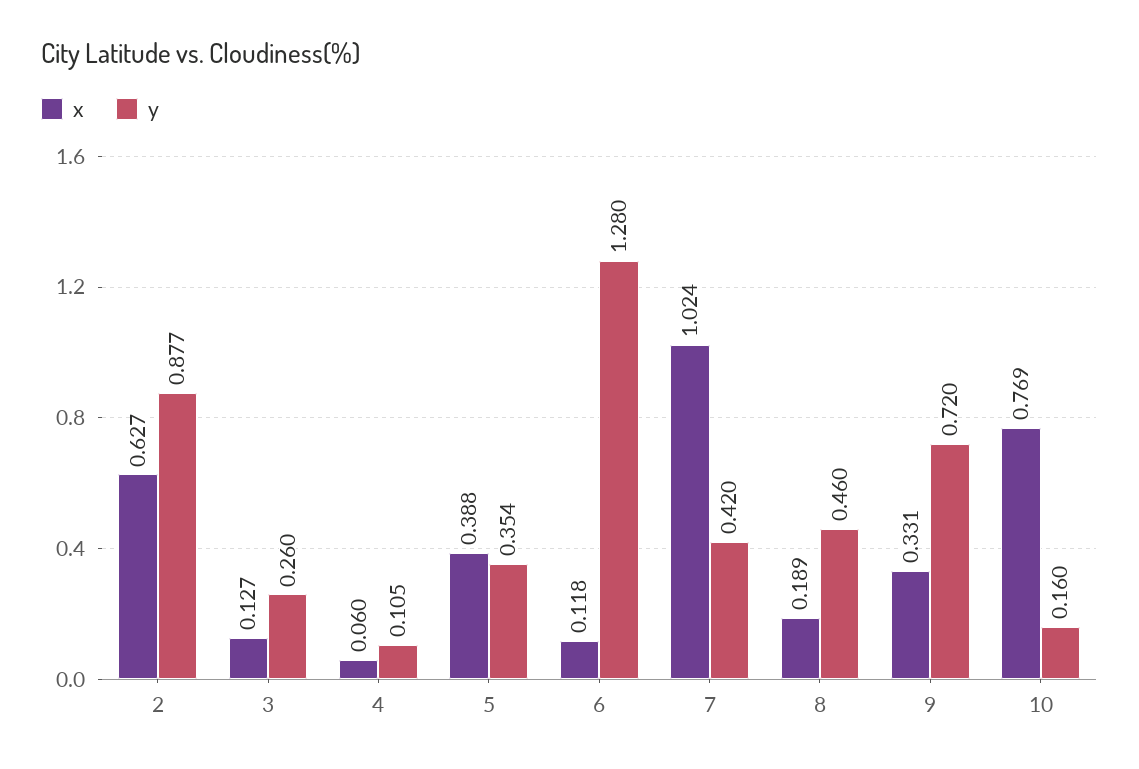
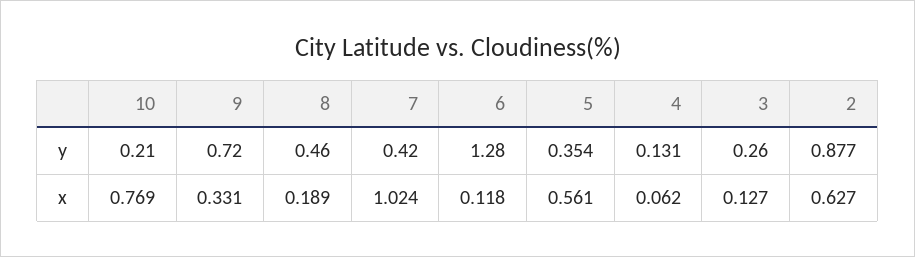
  {
    "x": {
      "2": 0.627,
      "3": 0.127,
-     "4": 0.06,
+     "4": 0.062,
-     "5": 0.388,
+     "5": 0.561,
      "6": 0.118,
      "7": 1.024,
      "8": 0.189,
      "9": 0.331,
      "10": 0.769
    },
    "y": {
      "2": 0.877,
      "3": 0.26,
-     "4": 0.105,
+     "4": 0.131,
      "5": 0.354,
      "6": 1.28,
      "7": 0.42,
      "8": 0.46,
      "9": 0.72,
-     "10": 0.16
+     "10": 0.21
    }
  }

